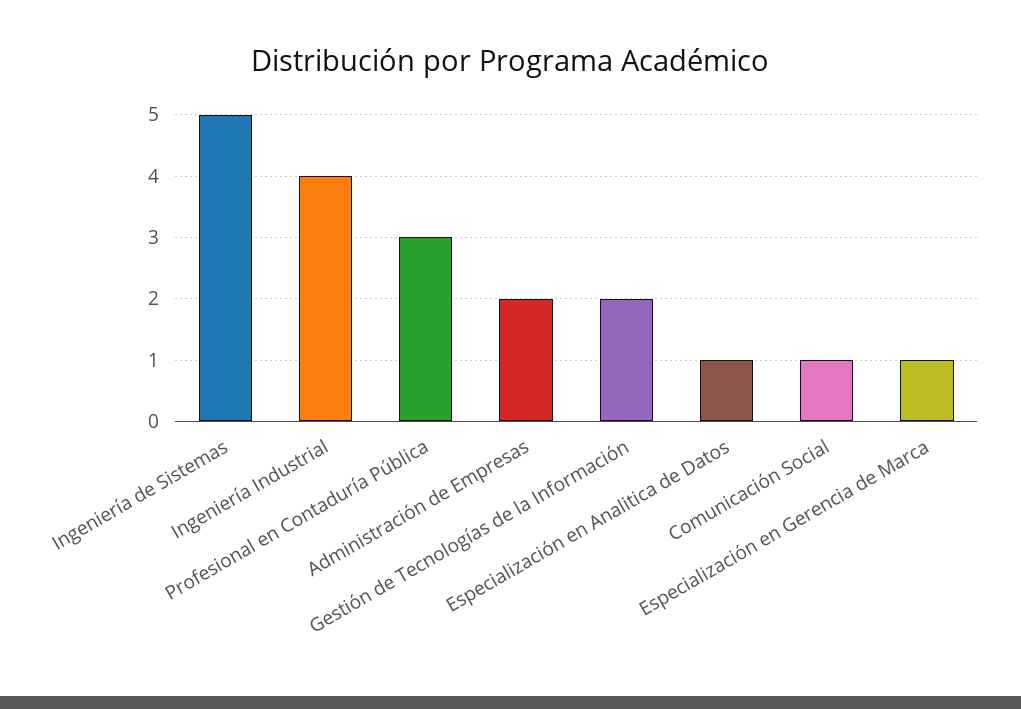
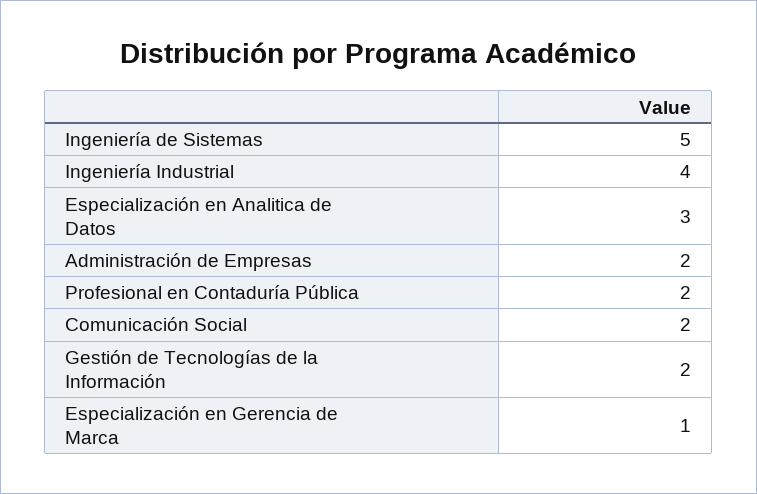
  {
    "Ingeniería de Sistemas": 5,
    "Ingeniería Industrial": 4,
-   "Profesional en Contaduría Pública": 3,
+   "Profesional en Contaduría Pública": 2,
    "Administración de Empresas": 2,
    "Gestión de Tecnologías de la Información": 2,
-   "Especialización en Analitica de Datos": 1,
+   "Especialización en Analitica de Datos": 3,
-   "Comunicación Social": 1,
+   "Comunicación Social": 2,
    "Especialización en Gerencia de Marca": 1
  }

